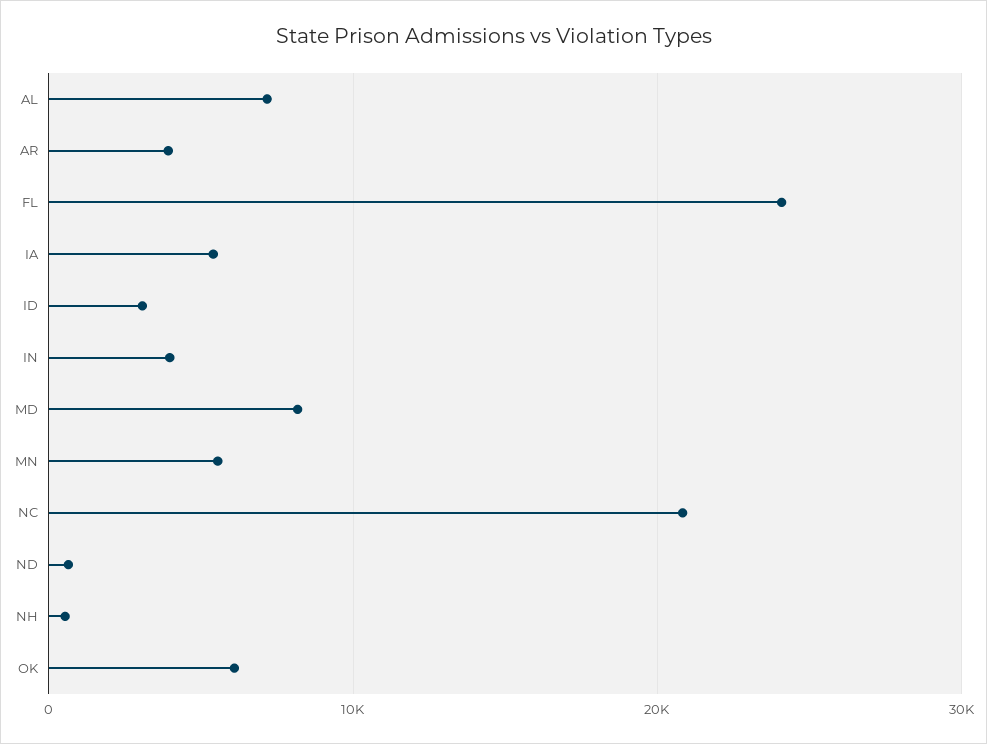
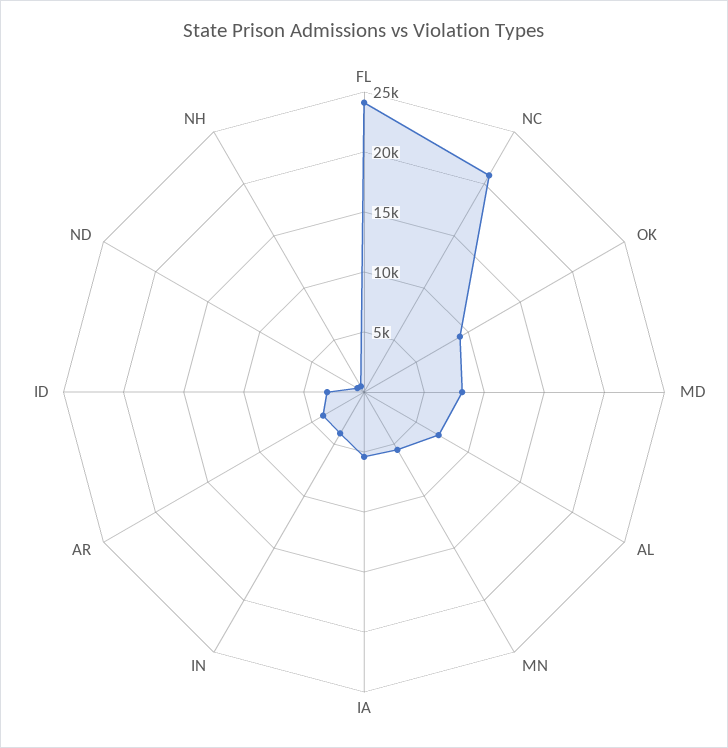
  {
    "AL": 7000,
    "AR": 4000,
    "FL": 24000,
    "IA": 5000,
    "ID": 3000,
    "IN": 4000,
    "MD": 8000,
    "MN": 6000,
    "NC": 21000,
    "ND": 1000,
    "NH": 1000,
-   "OK": 6000
+   "OK": 9000
  }

